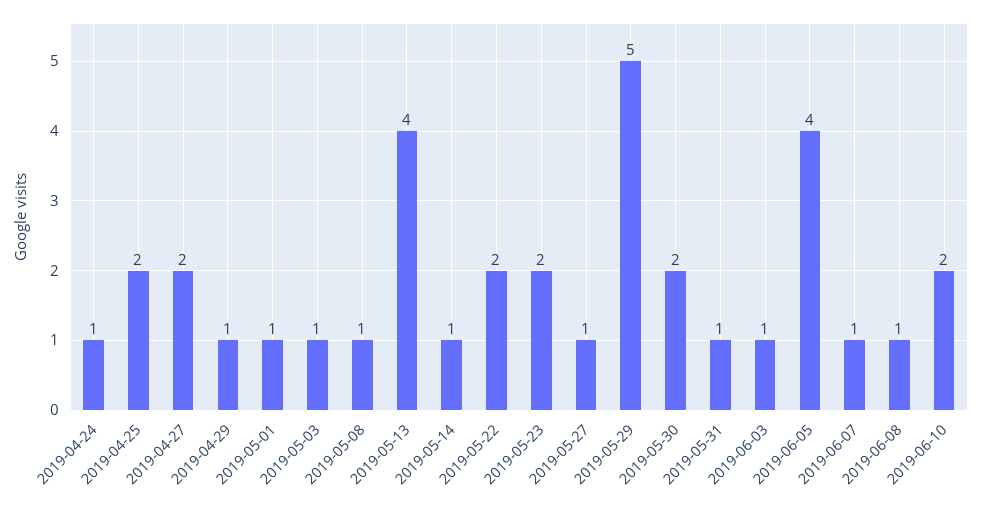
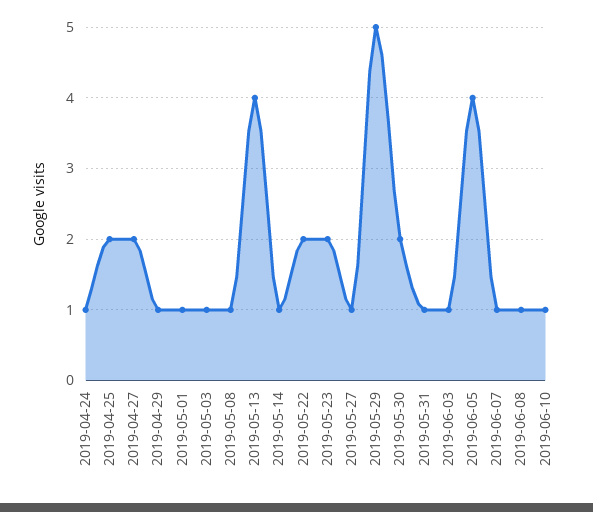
  {
    "2019-04-24": 1,
    "2019-04-25": 2,
    "2019-04-27": 2,
    "2019-04-29": 1,
    "2019-05-01": 1,
    "2019-05-03": 1,
    "2019-05-08": 1,
    "2019-05-13": 4,
    "2019-05-14": 1,
    "2019-05-22": 2,
    "2019-05-23": 2,
    "2019-05-27": 1,
    "2019-05-29": 5,
    "2019-05-30": 2,
    "2019-05-31": 1,
    "2019-06-03": 1,
    "2019-06-05": 4,
    "2019-06-07": 1,
    "2019-06-08": 1,
-   "2019-06-10": 2
+   "2019-06-10": 1
  }

